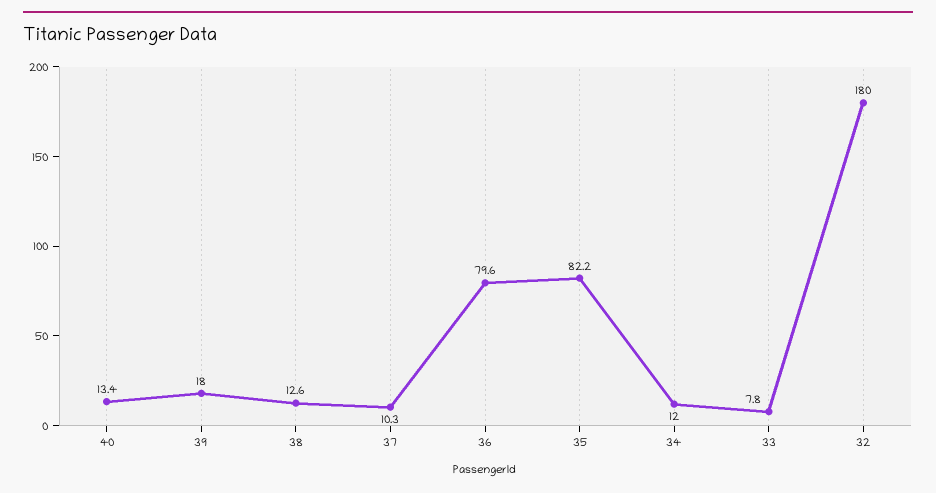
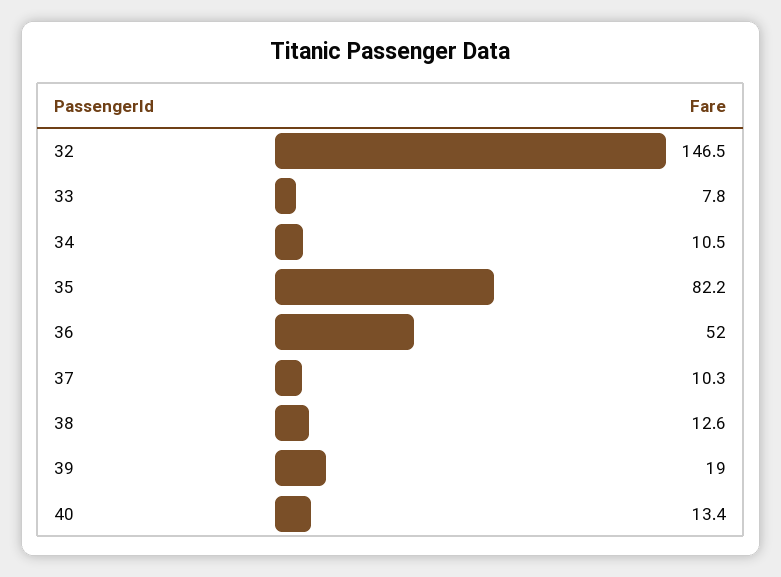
  {
    "40": 13.4,
-   "39": 18,
+   "39": 19,
    "38": 12.6,
    "37": 10.3,
-   "36": 79.6,
+   "36": 52,
    "35": 82.2,
-   "34": 12,
+   "34": 10.5,
    "33": 7.8,
-   "32": 180
+   "32": 146.5
  }

